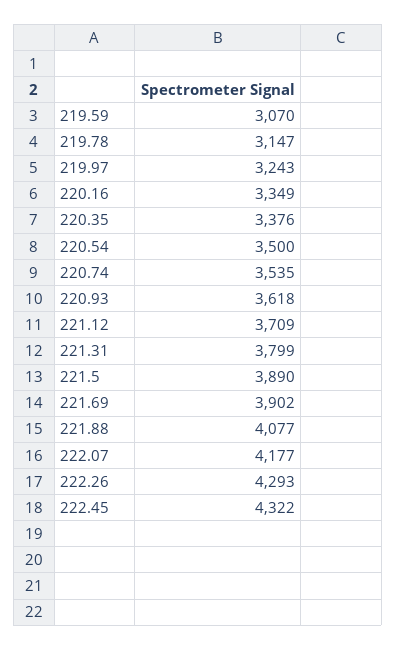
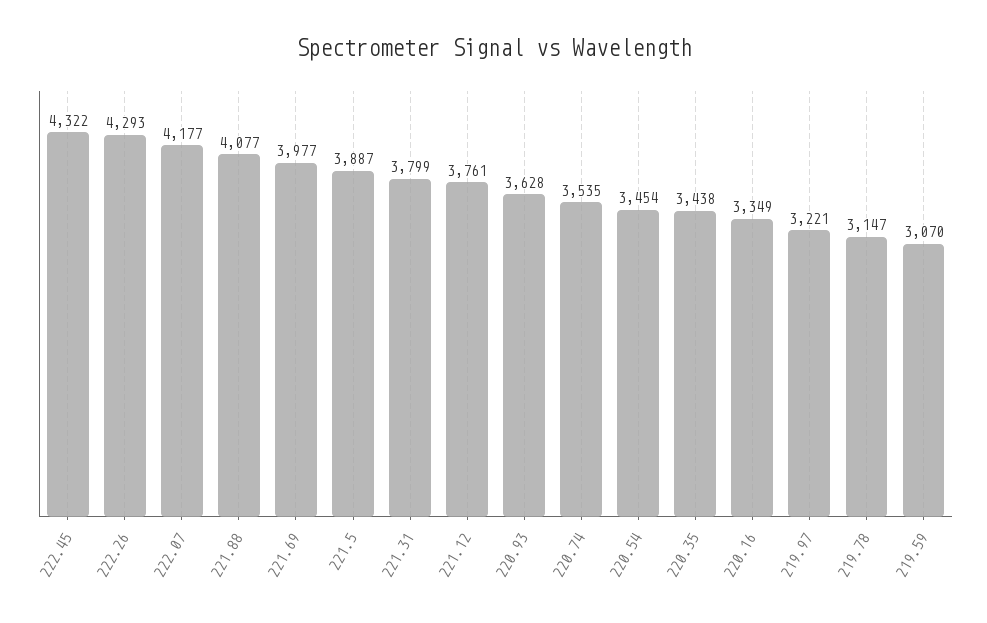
  {
    "219.59": 3070,
    "219.78": 3147,
-   "219.97": 3243,
+   "219.97": 3221,
    "220.16": 3349,
-   "220.35": 3376,
+   "220.35": 3438,
-   "220.54": 3500,
+   "220.54": 3454,
    "220.74": 3535,
-   "220.93": 3618,
+   "220.93": 3628,
-   "221.12": 3709,
+   "221.12": 3761,
    "221.31": 3799,
-   "221.5": 3890,
+   "221.5": 3887,
-   "221.69": 3902,
+   "221.69": 3977,
    "221.88": 4077,
    "222.07": 4177,
    "222.26": 4293,
    "222.45": 4322
  }

